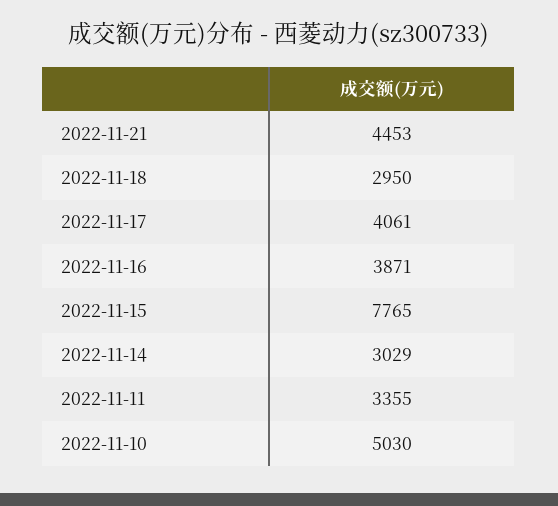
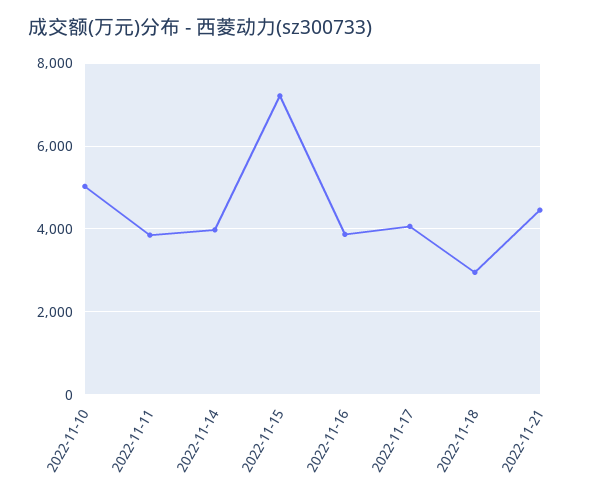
  {
    "2022-11-21": 4453,
    "2022-11-18": 2950,
    "2022-11-17": 4061,
    "2022-11-16": 3871,
-   "2022-11-15": 7765,
+   "2022-11-15": 7200,
-   "2022-11-14": 3029,
+   "2022-11-14": 4000,
-   "2022-11-11": 3355,
+   "2022-11-11": 3800,
    "2022-11-10": 5030
  }

